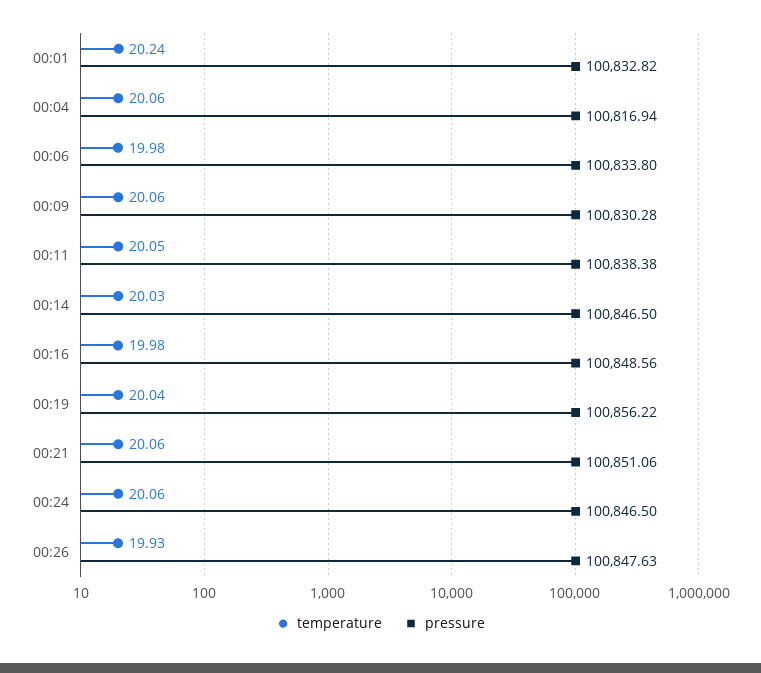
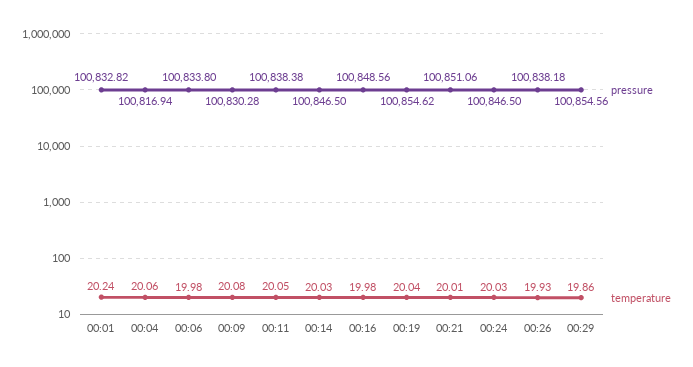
  {
    "temperature": {
      "00:01": 20.24,
      "00:04": 20.06,
      "00:06": 19.98,
-     "00:09": 20.06,
+     "00:09": 20.08,
      "00:11": 20.05,
      "00:14": 20.03,
      "00:16": 19.98,
      "00:19": 20.04,
-     "00:21": 20.06,
+     "00:21": 20.01,
-     "00:24": 20.06,
+     "00:24": 20.03,
-     "00:26": 19.93
+     "00:26": 19.93,
+     "00:29": 19.86
    },
    "pressure": {
      "00:01": 100832.82,
      "00:04": 100816.94,
      "00:06": 100833.8,
      "00:09": 100830.28,
      "00:11": 100838.38,
      "00:14": 100846.5,
      "00:16": 100848.56,
-     "00:19": 100856.22,
+     "00:19": 100854.62,
      "00:21": 100851.06,
      "00:24": 100846.5,
-     "00:26": 100847.63
+     "00:26": 100838.18,
+     "00:29": 100854.56
    }
  }

